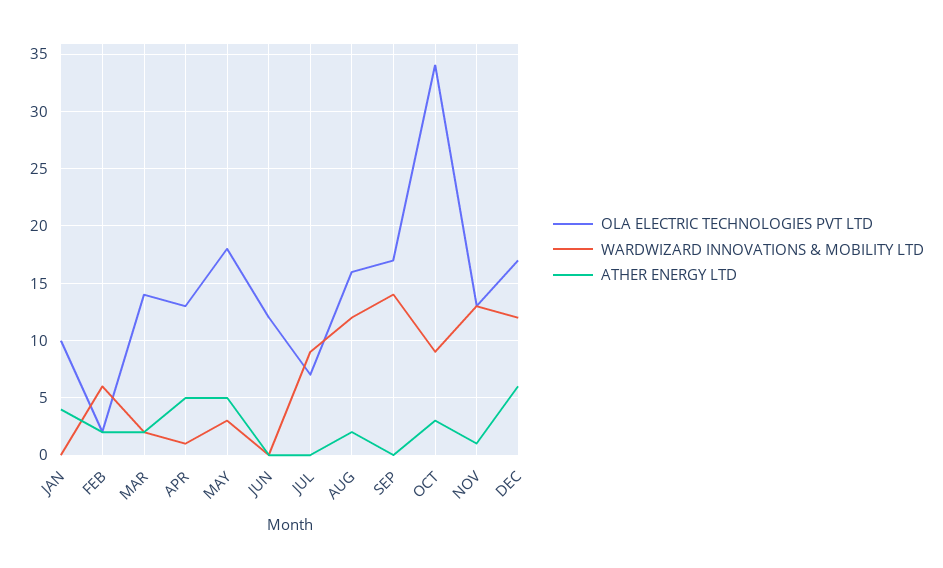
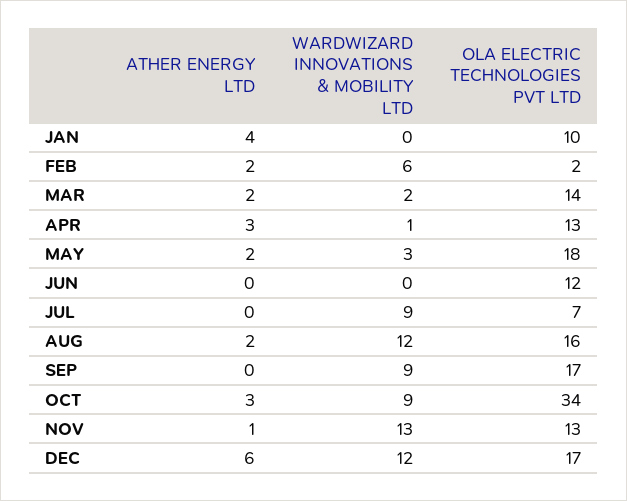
  {
    "OLA ELECTRIC TECHNOLOGIES PVT LTD": {
      "JAN": 10,
      "FEB": 2,
      "MAR": 14,
      "APR": 13,
      "MAY": 18,
      "JUN": 12,
      "JUL": 7,
      "AUG": 16,
      "SEP": 17,
      "OCT": 34,
      "NOV": 13,
      "DEC": 17
    },
    "WARDWIZARD INNOVATIONS & MOBILITY LTD": {
      "JAN": 0,
      "FEB": 6,
      "MAR": 2,
      "APR": 1,
      "MAY": 3,
      "JUN": 0,
      "JUL": 9,
      "AUG": 12,
-     "SEP": 14,
+     "SEP": 9,
      "OCT": 9,
      "NOV": 13,
      "DEC": 12
    },
    "ATHER ENERGY LTD": {
      "JAN": 4,
      "FEB": 2,
      "MAR": 2,
-     "APR": 5,
+     "APR": 3,
-     "MAY": 5,
+     "MAY": 2,
      "JUN": 0,
      "JUL": 0,
      "AUG": 2,
      "SEP": 0,
      "OCT": 3,
      "NOV": 1,
      "DEC": 6
    }
  }

